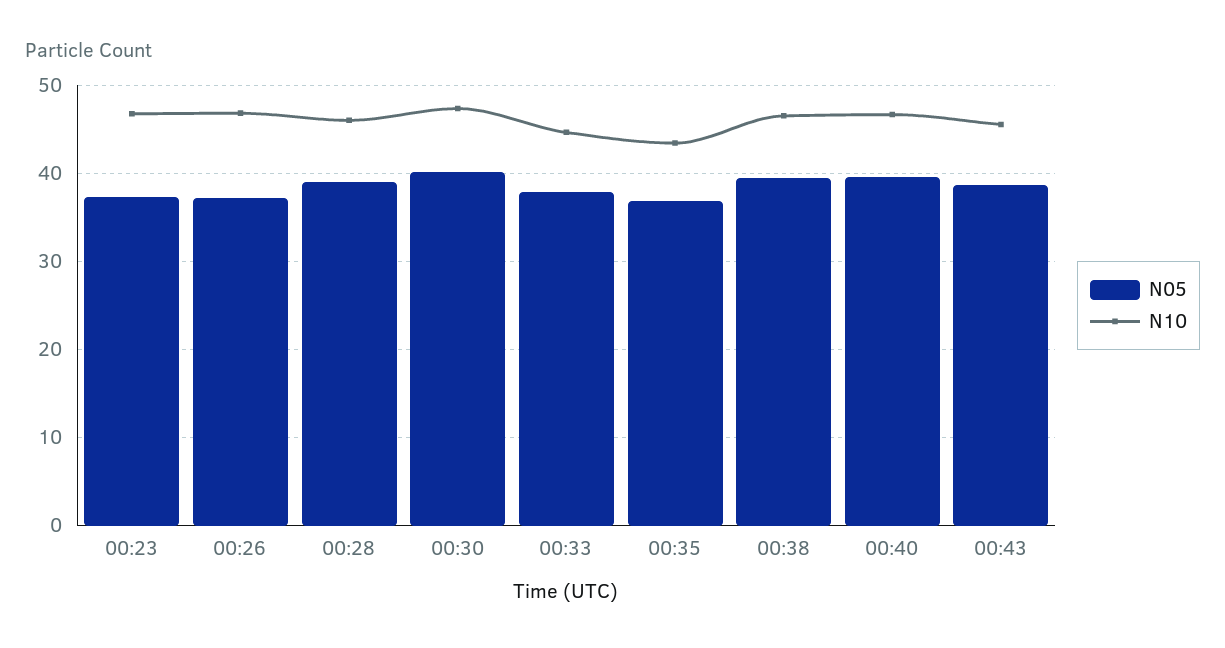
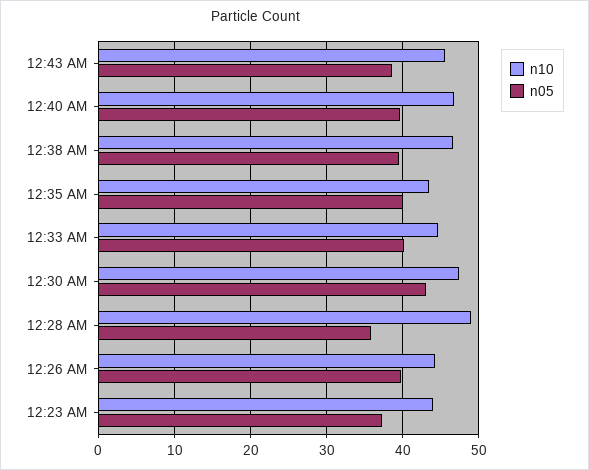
  {
    "N05": {
      "00:23": 37,
-     "00:26": 37,
+     "00:26": 40,
-     "00:28": 39,
+     "00:28": 36,
-     "00:30": 40,
+     "00:30": 43,
-     "00:33": 38,
+     "00:33": 40,
-     "00:35": 37,
+     "00:35": 40,
      "00:38": 40,
      "00:40": 40,
      "00:43": 39
    },
    "N10": {
-     "00:23": 47,
+     "00:23": 44,
-     "00:26": 47,
+     "00:26": 44,
-     "00:28": 46,
+     "00:28": 49,
      "00:30": 47,
      "00:33": 45,
      "00:35": 43,
      "00:38": 47,
      "00:40": 47,
      "00:43": 46
    }
  }

